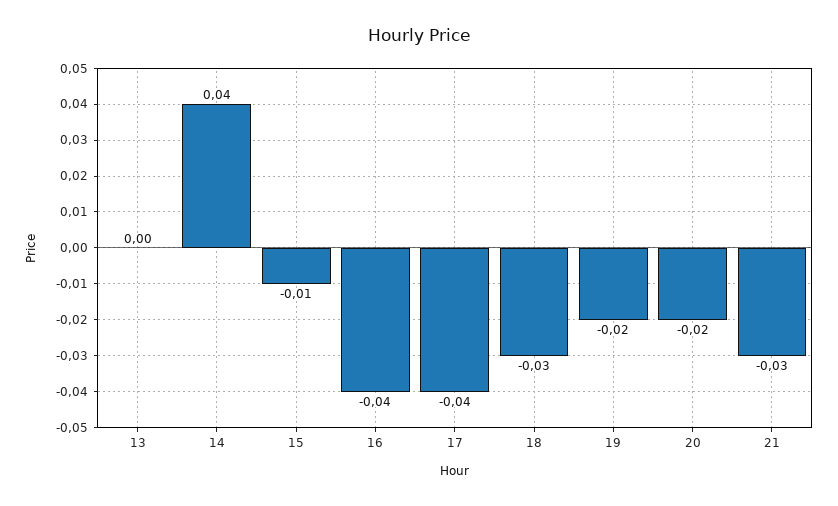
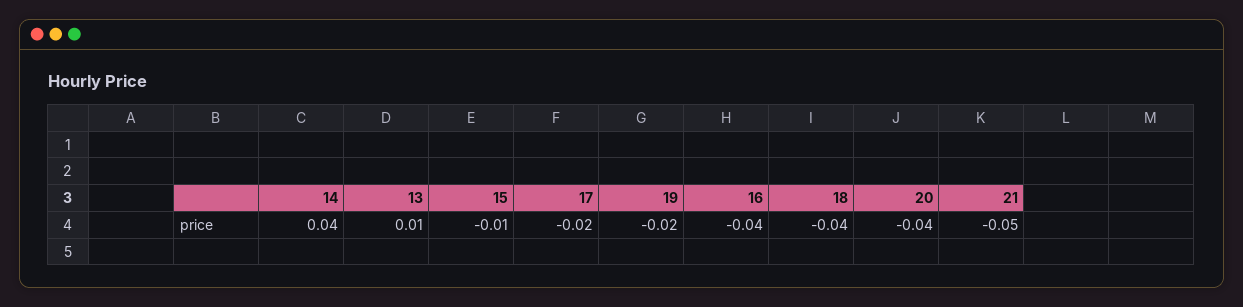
  {
-   "13": 0,
+   "13": 0.01,
    "14": 0.04,
    "15": -0.01,
    "16": -0.04,
-   "17": -0.04,
+   "17": -0.02,
-   "18": -0.03,
+   "18": -0.04,
    "19": -0.02,
-   "20": -0.02,
+   "20": -0.04,
-   "21": -0.03
+   "21": -0.05
  }

